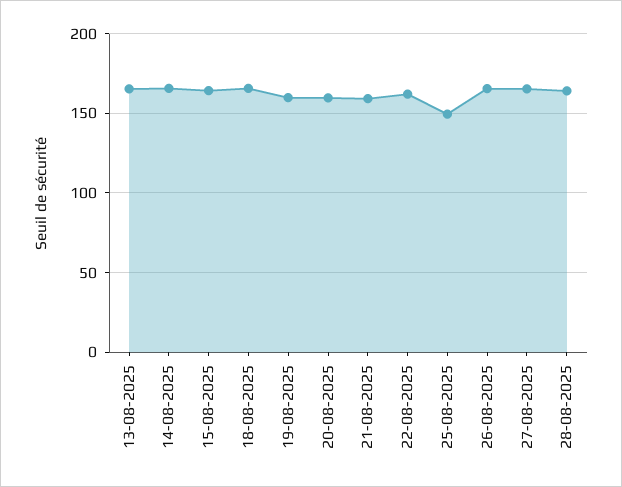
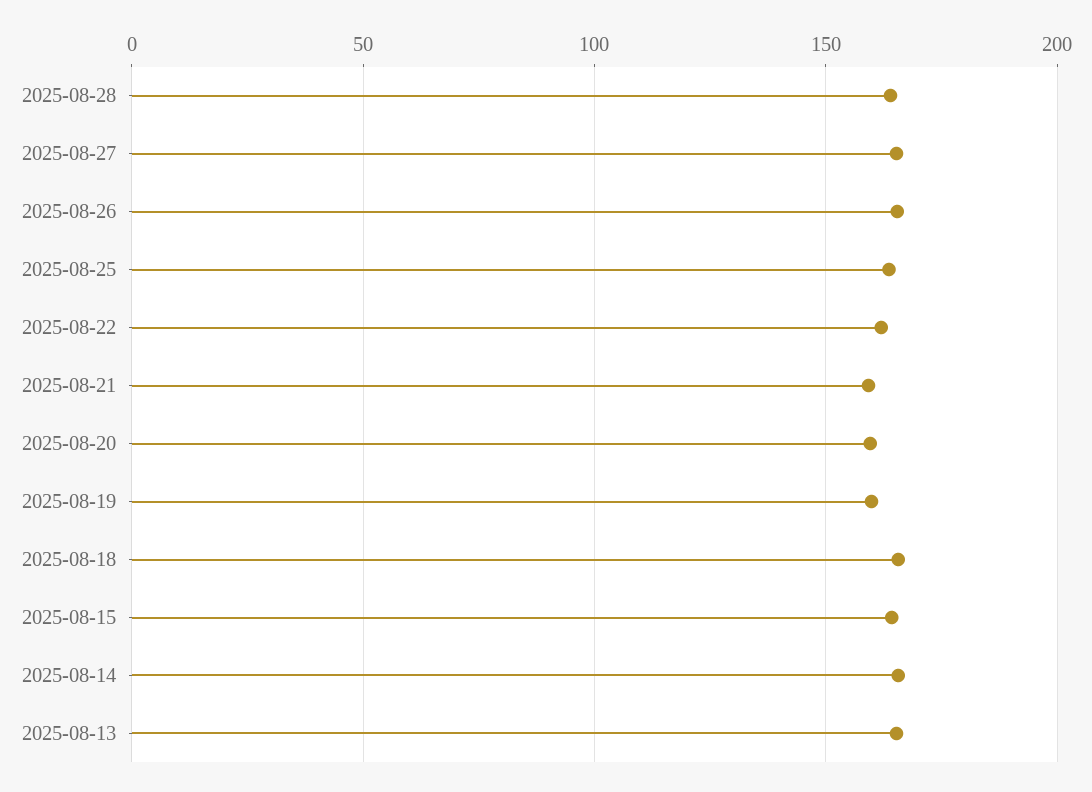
  {
    "13-08-2025": 165,
    "14-08-2025": 165,
    "15-08-2025": 165,
    "18-08-2025": 165,
    "19-08-2025": 160,
    "20-08-2025": 160,
    "21-08-2025": 160,
    "22-08-2025": 160,
-   "25-08-2025": 150,
+   "25-08-2025": 165,
    "26-08-2025": 165,
    "27-08-2025": 165,
    "28-08-2025": 165
  }

